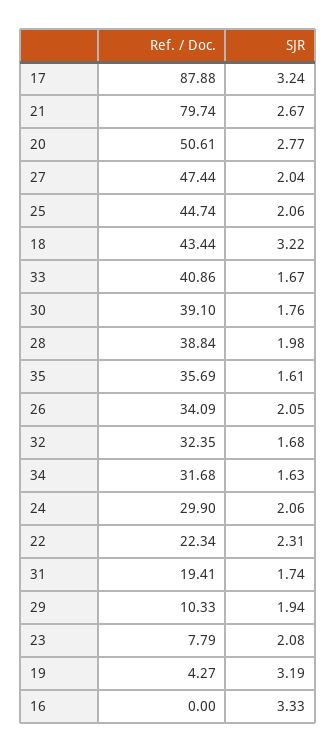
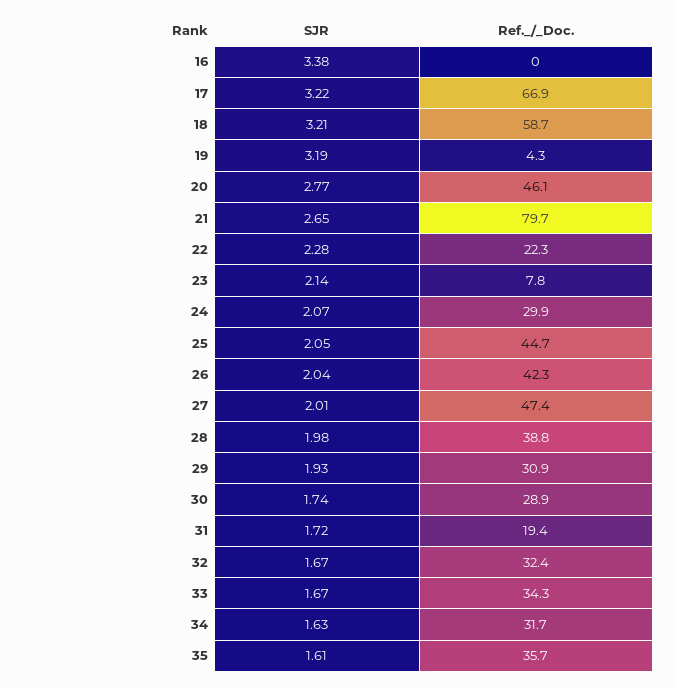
  {
    "Ref. / Doc.": {
-     "17": 87.88,
+     "17": 66.9,
      "21": 79.74,
-     "20": 50.61,
+     "20": 46.1,
      "27": 47.44,
      "25": 44.74,
-     "18": 43.44,
+     "18": 58.7,
-     "33": 40.86,
+     "33": 34.3,
-     "30": 39.1,
+     "30": 28.9,
      "28": 38.84,
      "35": 35.69,
-     "26": 34.09,
+     "26": 42.3,
      "32": 32.35,
      "34": 31.68,
      "24": 29.9,
      "22": 22.34,
      "31": 19.41,
-     "29": 10.33,
+     "29": 30.9,
      "23": 7.79,
      "19": 4.27,
      "16": 0
    },
    "SJR": {
-     "17": 3.24,
+     "17": 3.22,
-     "21": 2.67,
+     "21": 2.65,
      "20": 2.77,
-     "27": 2.04,
+     "27": 2.01,
-     "25": 2.06,
+     "25": 2.05,
-     "18": 3.22,
+     "18": 3.21,
      "33": 1.67,
-     "30": 1.76,
+     "30": 1.74,
      "28": 1.98,
      "35": 1.61,
-     "26": 2.05,
+     "26": 2.04,
-     "32": 1.68,
+     "32": 1.67,
      "34": 1.63,
-     "24": 2.06,
+     "24": 2.07,
-     "22": 2.31,
+     "22": 2.28,
-     "31": 1.74,
+     "31": 1.72,
-     "29": 1.94,
+     "29": 1.93,
-     "23": 2.08,
+     "23": 2.14,
      "19": 3.19,
-     "16": 3.33
+     "16": 3.38
    }
  }

